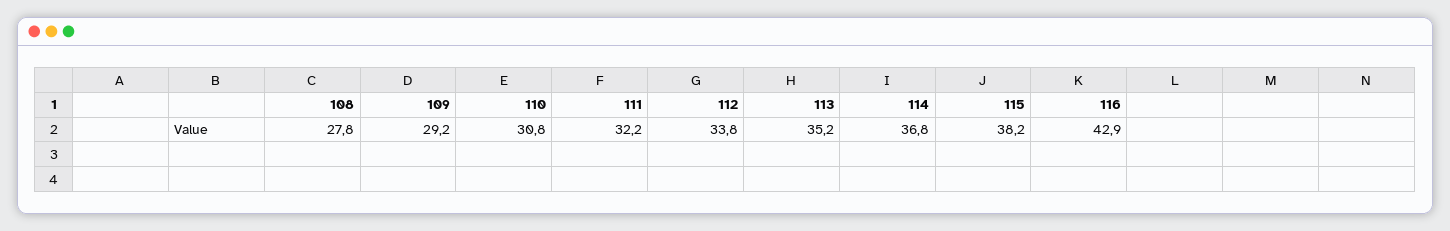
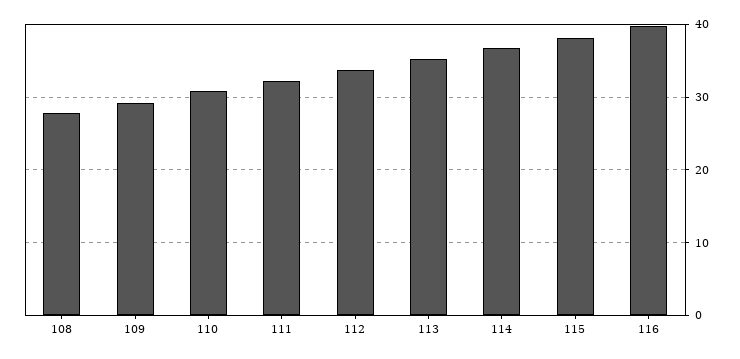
  {
    "108": 27.8,
    "109": 29.2,
    "110": 30.8,
    "111": 32.2,
    "112": 33.8,
    "113": 35.2,
    "114": 36.8,
    "115": 38.2,
-   "116": 42.9
+   "116": 40
  }

